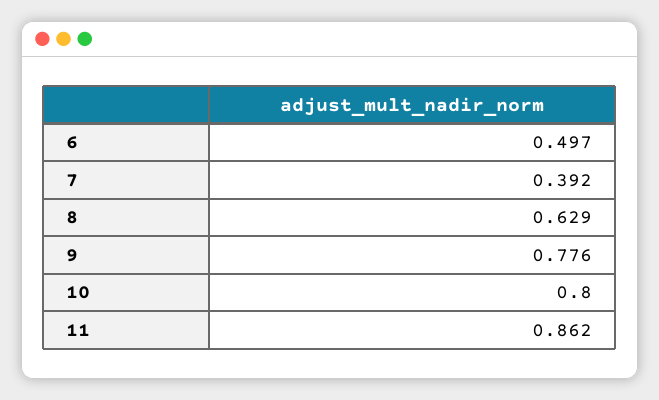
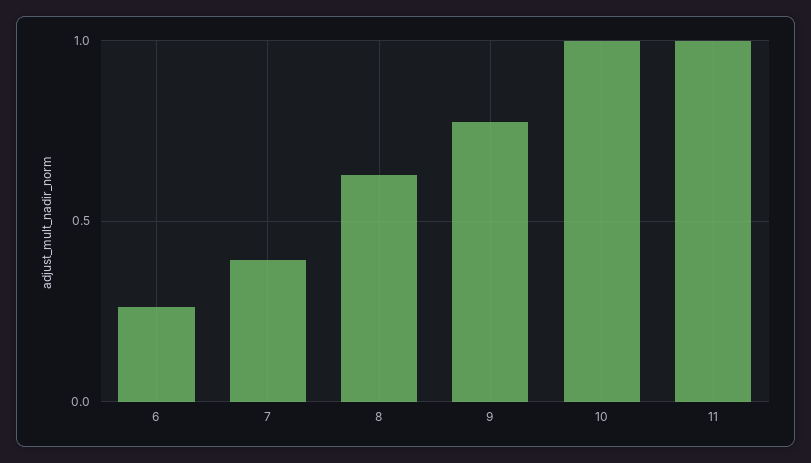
  {
-   "6": 0.497,
+   "6": 0.25,
    "7": 0.392,
    "8": 0.629,
    "9": 0.776,
-   "10": 0.8,
+   "10": 1,
-   "11": 0.862
+   "11": 1
  }

